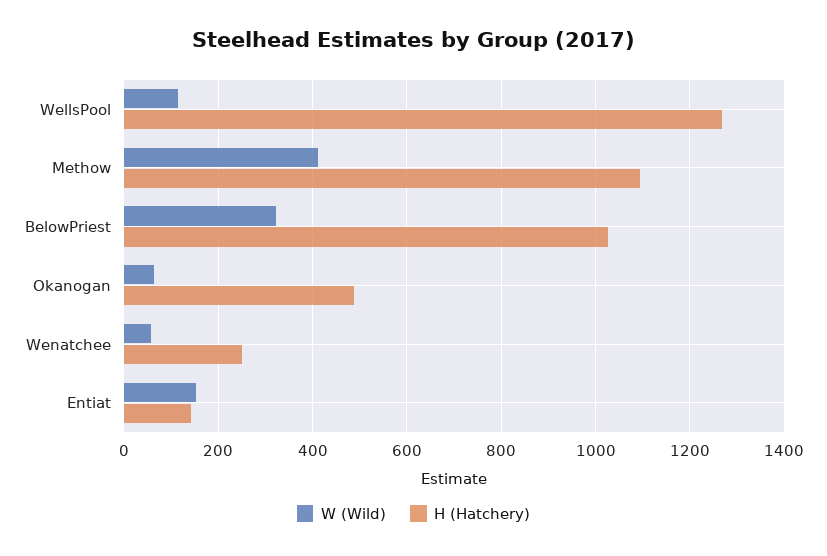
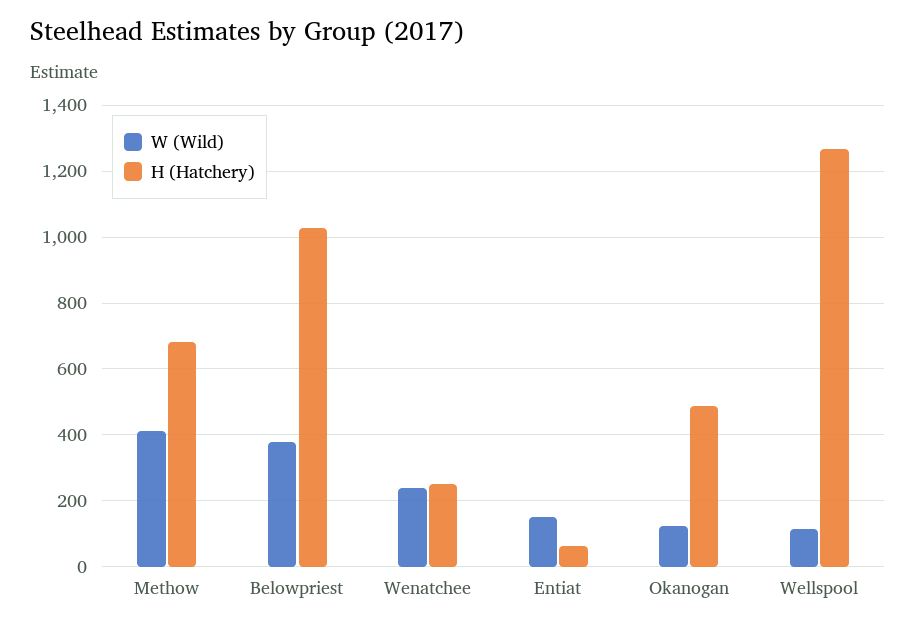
  {
    "W (Wild)": {
      "WellsPool": 120,
      "Methow": 420,
-     "BelowPriest": 320,
+     "BelowPriest": 380,
-     "Okanogan": 60,
+     "Okanogan": 120,
-     "Wenatchee": 60,
+     "Wenatchee": 240,
      "Entiat": 160
    },
    "H (Hatchery)": {
      "WellsPool": 1260,
-     "Methow": 1100,
+     "Methow": 680,
      "BelowPriest": 1020,
      "Okanogan": 480,
      "Wenatchee": 260,
-     "Entiat": 140
+     "Entiat": 60
    }
  }

